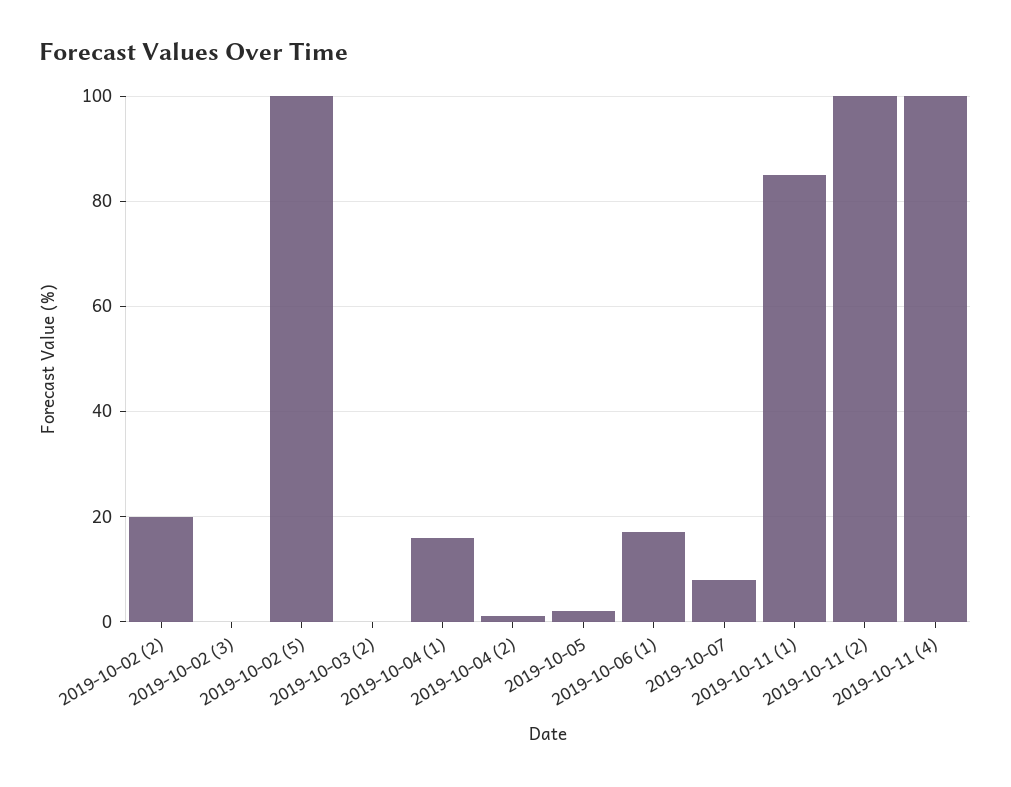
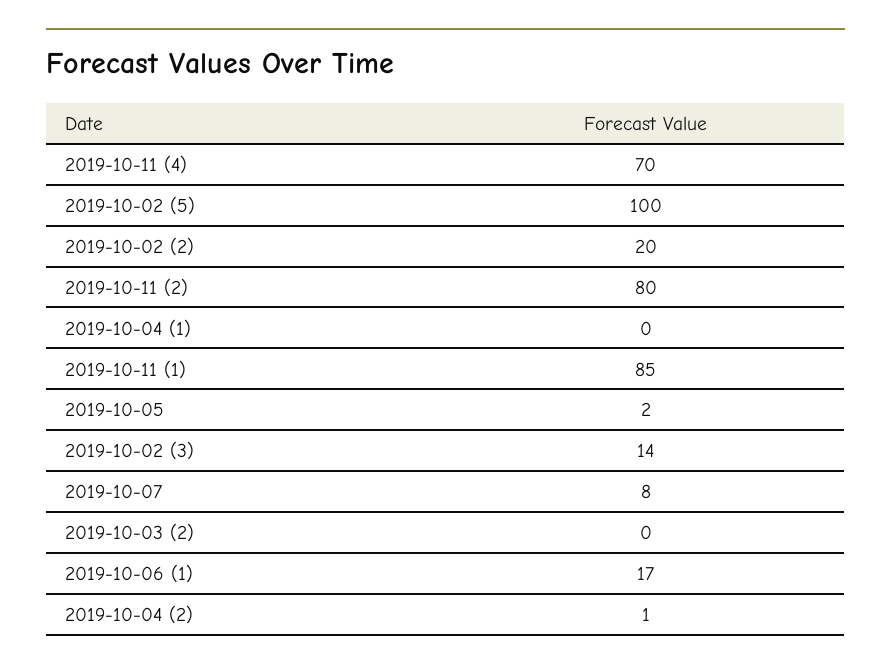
  {
    "2019-10-02 (2)": 20,
-   "2019-10-02 (3)": 0,
+   "2019-10-02 (3)": 14,
    "2019-10-02 (5)": 100,
    "2019-10-03 (2)": 0,
-   "2019-10-04 (1)": 15,
+   "2019-10-04 (1)": 0,
    "2019-10-04 (2)": 1,
    "2019-10-05": 2,
    "2019-10-06 (1)": 17,
    "2019-10-07": 8,
    "2019-10-11 (1)": 85,
-   "2019-10-11 (2)": 100,
+   "2019-10-11 (2)": 80,
-   "2019-10-11 (4)": 100
+   "2019-10-11 (4)": 70
  }

